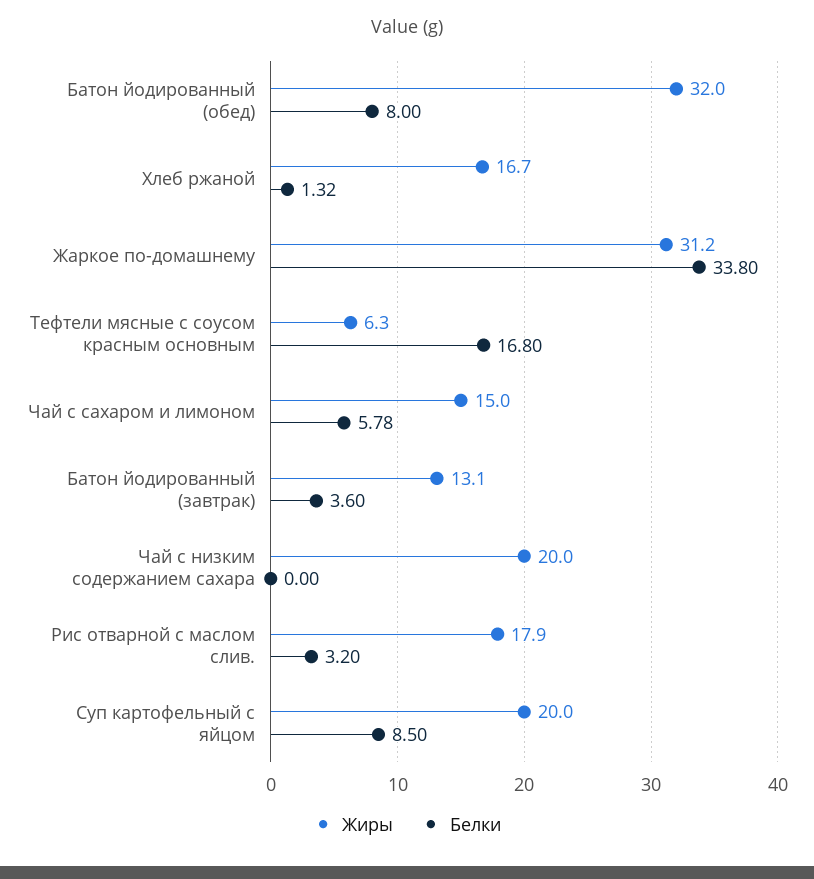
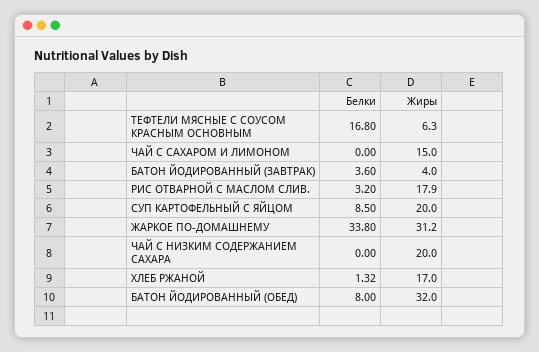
  {
    "Жиры": {
      "Батон йодированный (обед)": 32,
-     "Хлеб ржаной": 16.7,
+     "Хлеб ржаной": 17,
      "Жаркое по-домашнему": 31.2,
      "Тефтели мясные с соусом красным основным": 6.3,
      "Чай с сахаром и лимоном": 15,
-     "Батон йодированный (завтрак)": 13.1,
+     "Батон йодированный (завтрак)": 4,
      "Чай с низким содержанием сахара": 20,
      "Рис отварной с маслом слив.": 17.9,
      "Суп картофельный с яйцом": 20
    },
    "Белки": {
      "Батон йодированный (обед)": 8,
      "Хлеб ржаной": 1.32,
      "Жаркое по-домашнему": 33.8,
      "Тефтели мясные с соусом красным основным": 16.8,
-     "Чай с сахаром и лимоном": 5.78,
+     "Чай с сахаром и лимоном": 0,
      "Батон йодированный (завтрак)": 3.6,
      "Чай с низким содержанием сахара": 0,
      "Рис отварной с маслом слив.": 3.2,
      "Суп картофельный с яйцом": 8.5
    }
  }

